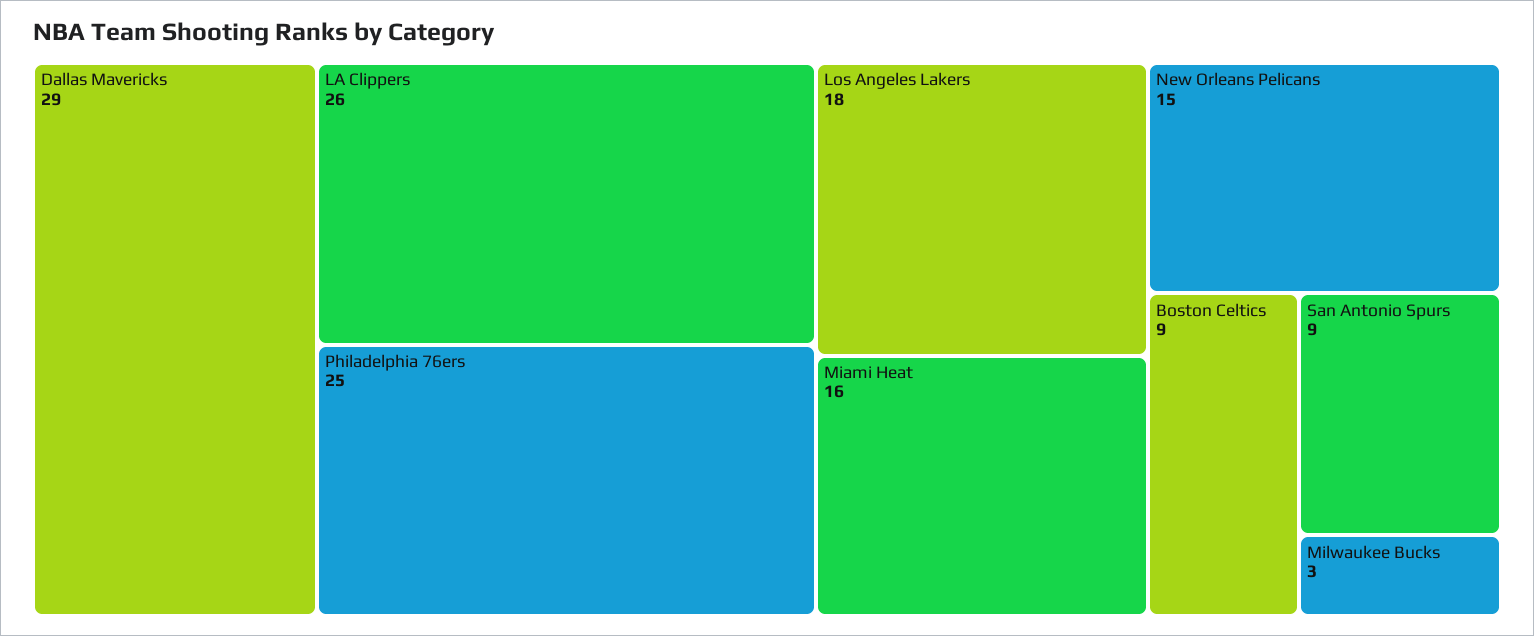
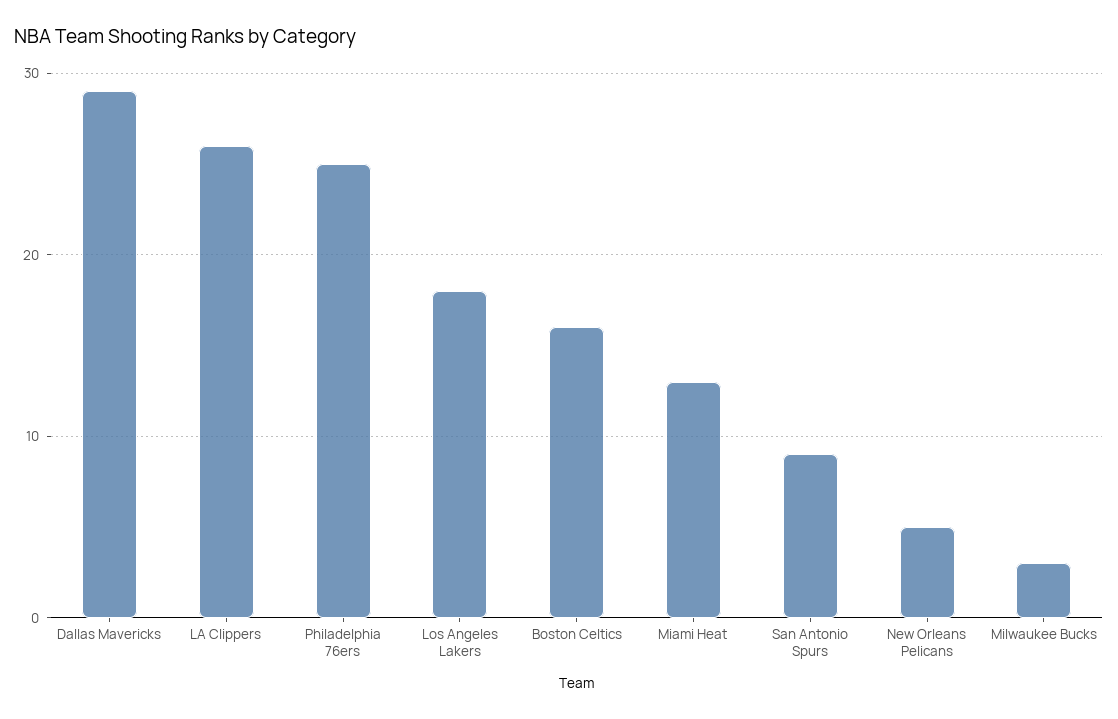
  {
    "Dallas Mavericks": 29,
    "LA Clippers": 26,
    "Philadelphia 76ers": 25,
    "Los Angeles Lakers": 18,
-   "Miami Heat": 16,
+   "Miami Heat": 13,
-   "New Orleans Pelicans": 15,
+   "New Orleans Pelicans": 5,
-   "Boston Celtics": 9,
+   "Boston Celtics": 16,
    "San Antonio Spurs": 9,
    "Milwaukee Bucks": 3
  }

